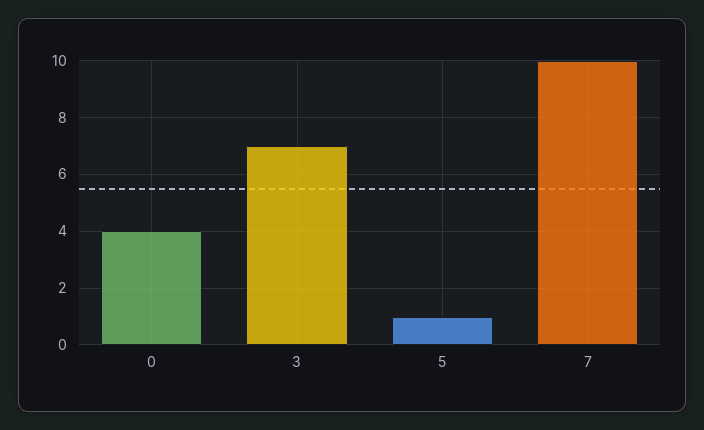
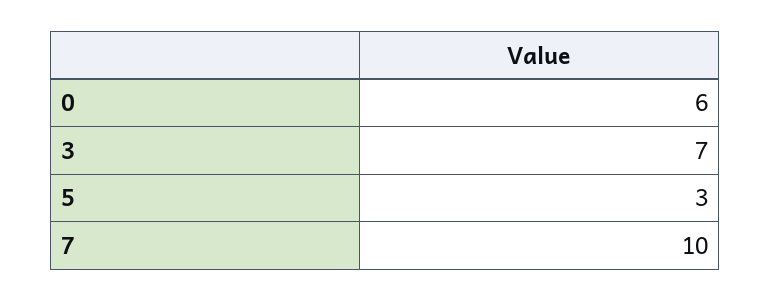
  {
-   "0": 4,
+   "0": 6,
    "3": 7,
-   "5": 1,
+   "5": 3,
    "7": 10
  }

